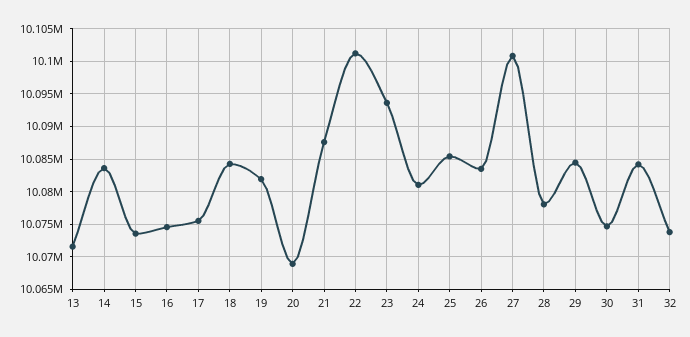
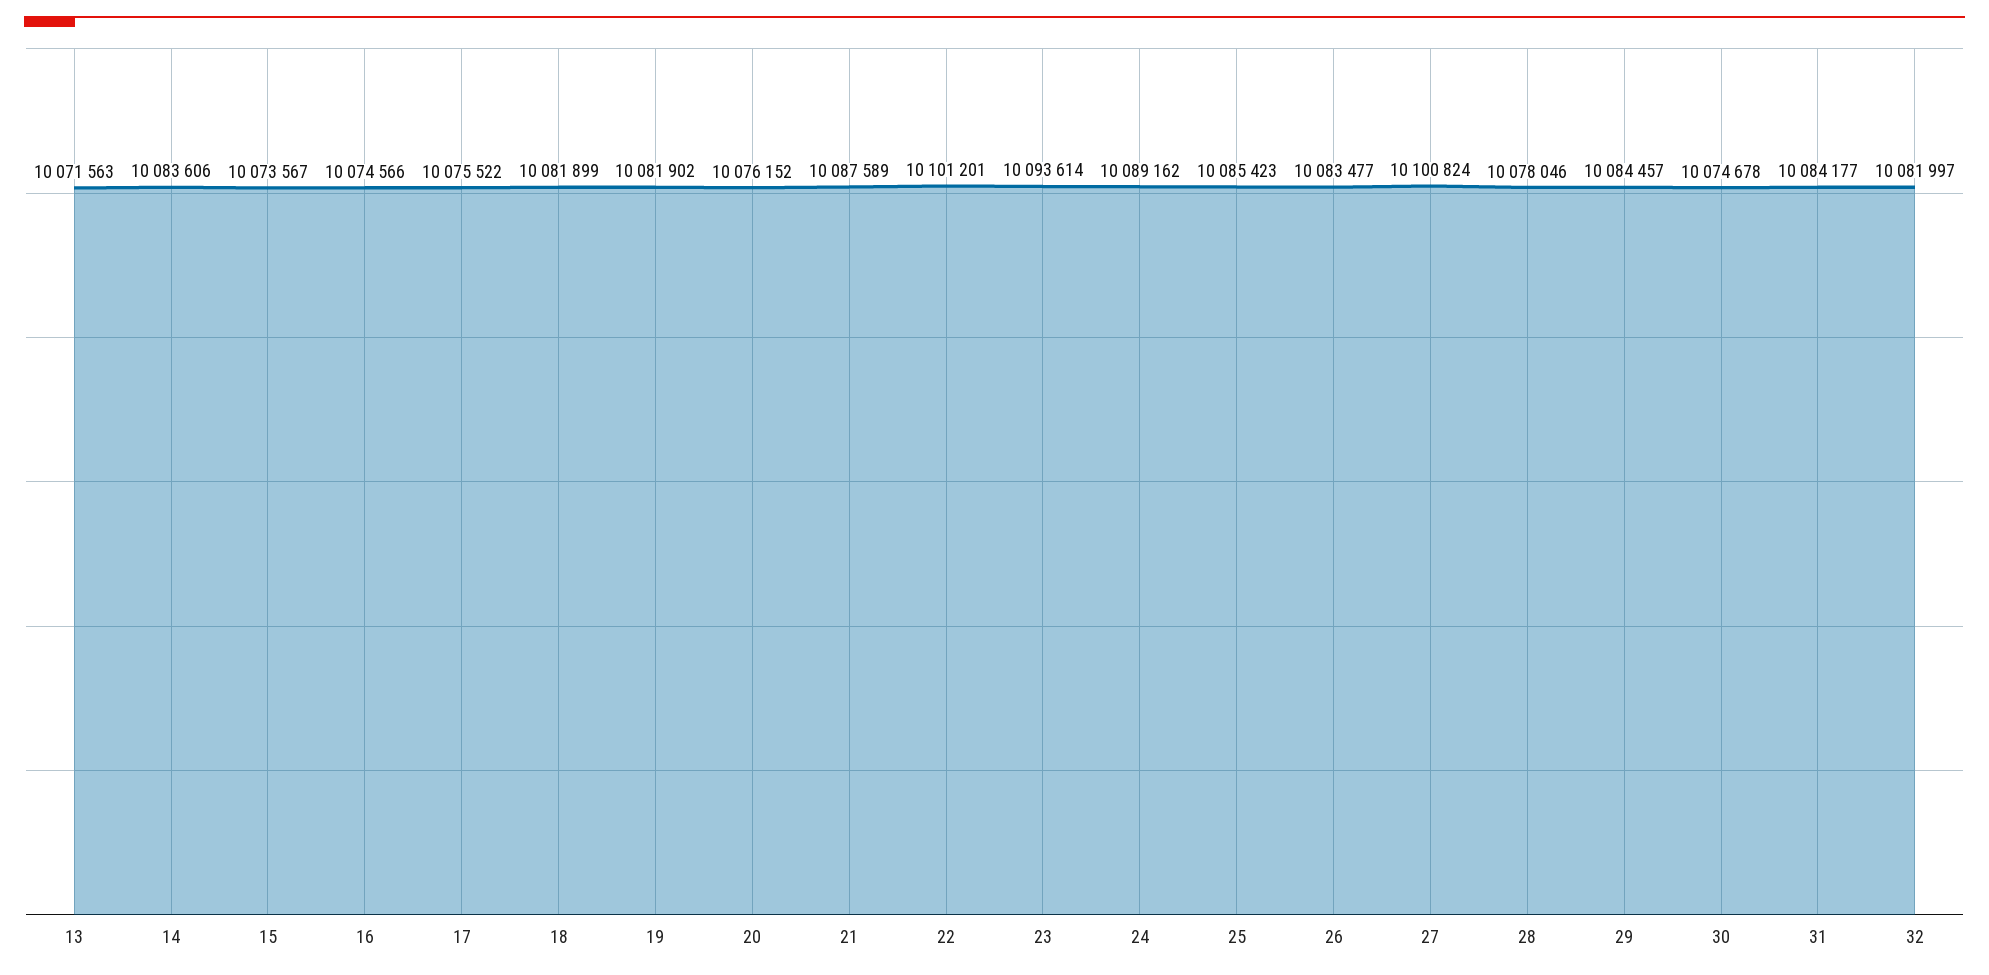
  {
    "13": 10071563,
    "14": 10083606,
    "15": 10073567,
    "16": 10074566,
    "17": 10075522,
-   "18": 10084000,
+   "18": 10081899,
    "19": 10081902,
-   "20": 10069000,
+   "20": 10076152,
    "21": 10087589,
    "22": 10101201,
    "23": 10093614,
-   "24": 10081000,
+   "24": 10089162,
    "25": 10085423,
    "26": 10083477,
    "27": 10100824,
    "28": 10078046,
    "29": 10084457,
    "30": 10074678,
    "31": 10084177,
-   "32": 10074000
+   "32": 10081997
  }

